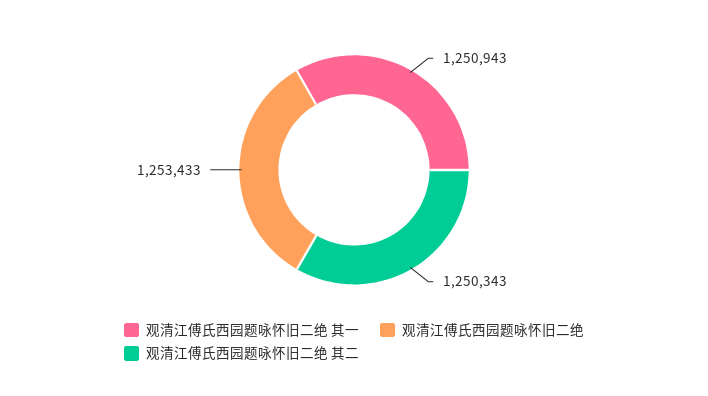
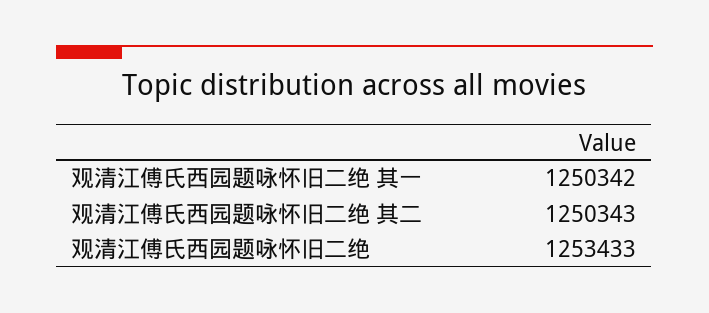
  {
-   "观清江傅氏西园题咏怀旧二绝 其一": 1250943,
+   "观清江傅氏西园题咏怀旧二绝 其一": 1250342,
    "观清江傅氏西园题咏怀旧二绝": 1253433,
    "观清江傅氏西园题咏怀旧二绝 其二": 1250343
  }

